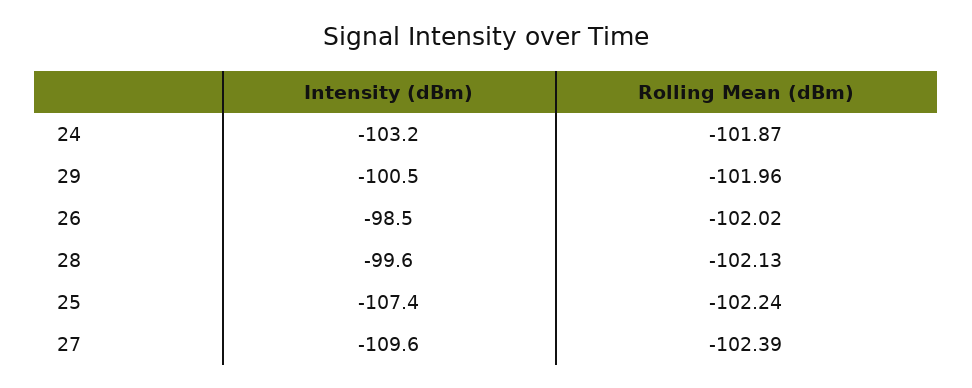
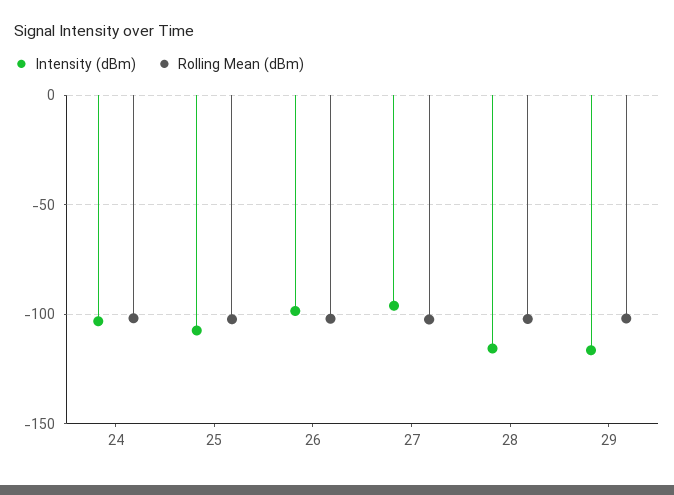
  {
    "Intensity (dBm)": {
      "24": -103.2,
-     "29": -100.5,
+     "29": -115,
      "26": -98.5,
-     "28": -99.6,
+     "28": -115,
      "25": -107.4,
-     "27": -109.6
+     "27": -95
    },
    "Rolling Mean (dBm)": {
      "24": -101.87,
      "29": -101.96,
      "26": -102.02,
      "28": -102.13,
      "25": -102.24,
      "27": -102.39
    }
  }

